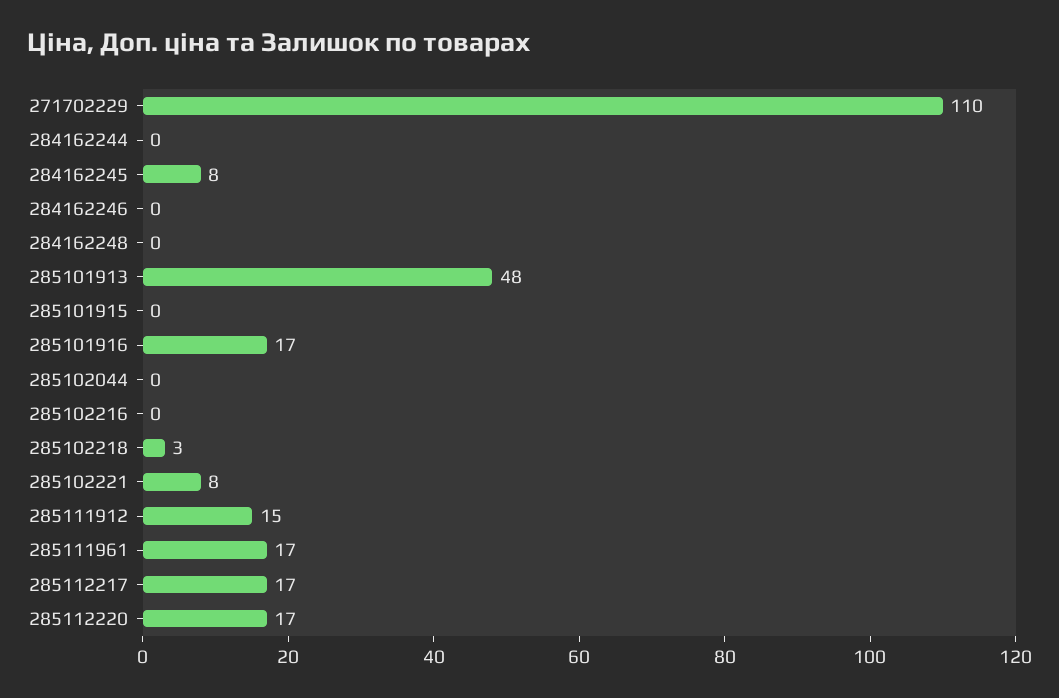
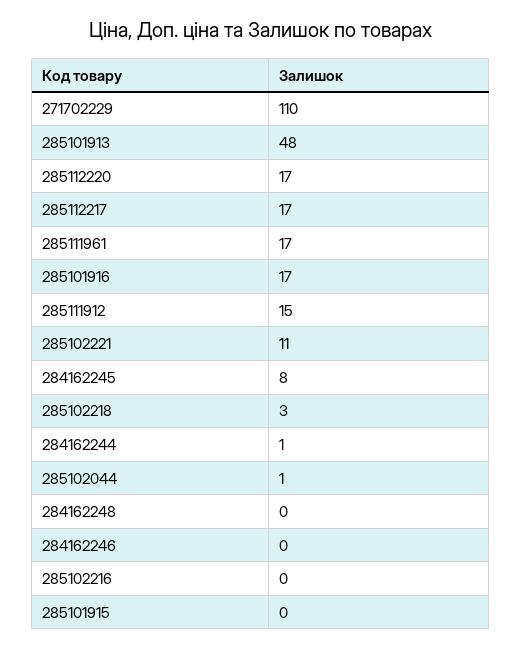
  {
    "271702229": 110,
-   "284162244": 0,
+   "284162244": 1,
    "284162245": 8,
    "284162246": 0,
    "284162248": 0,
    "285101913": 48,
    "285101915": 0,
    "285101916": 17,
-   "285102044": 0,
+   "285102044": 1,
    "285102216": 0,
    "285102218": 3,
-   "285102221": 8,
+   "285102221": 11,
    "285111912": 15,
    "285111961": 17,
    "285112217": 17,
    "285112220": 17
  }

